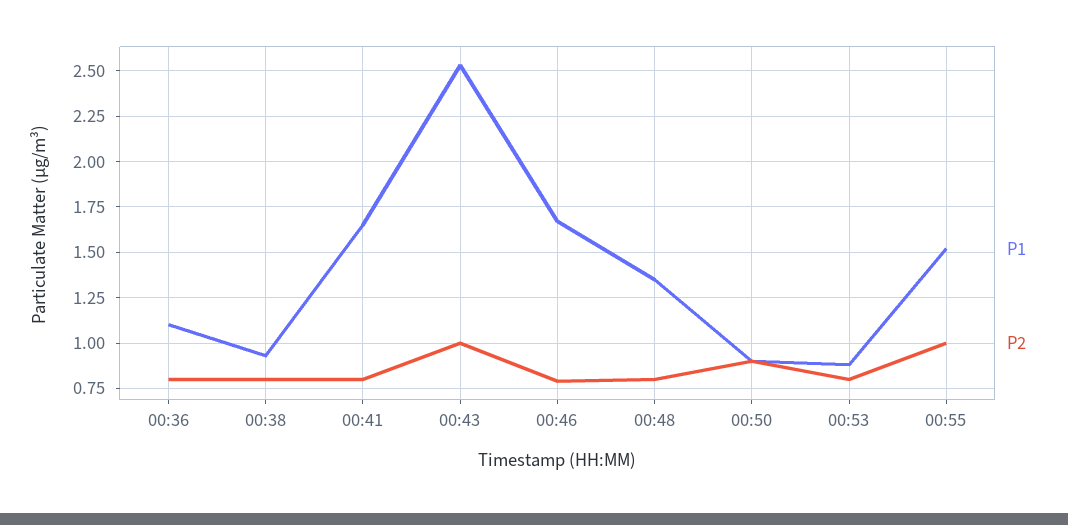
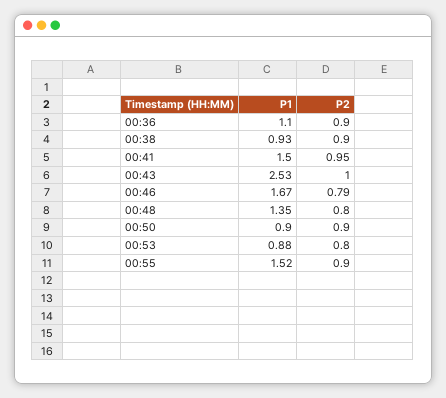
  {
    "P1": {
      "00:36": 1.1,
      "00:38": 0.93,
-     "00:41": 1.65,
+     "00:41": 1.5,
      "00:43": 2.53,
      "00:46": 1.67,
      "00:48": 1.35,
      "00:50": 0.9,
      "00:53": 0.88,
      "00:55": 1.52
    },
    "P2": {
-     "00:36": 0.8,
+     "00:36": 0.9,
-     "00:38": 0.8,
+     "00:38": 0.9,
-     "00:41": 0.8,
+     "00:41": 0.95,
      "00:43": 1,
      "00:46": 0.79,
      "00:48": 0.8,
      "00:50": 0.9,
      "00:53": 0.8,
-     "00:55": 1
+     "00:55": 0.9
    }
  }

